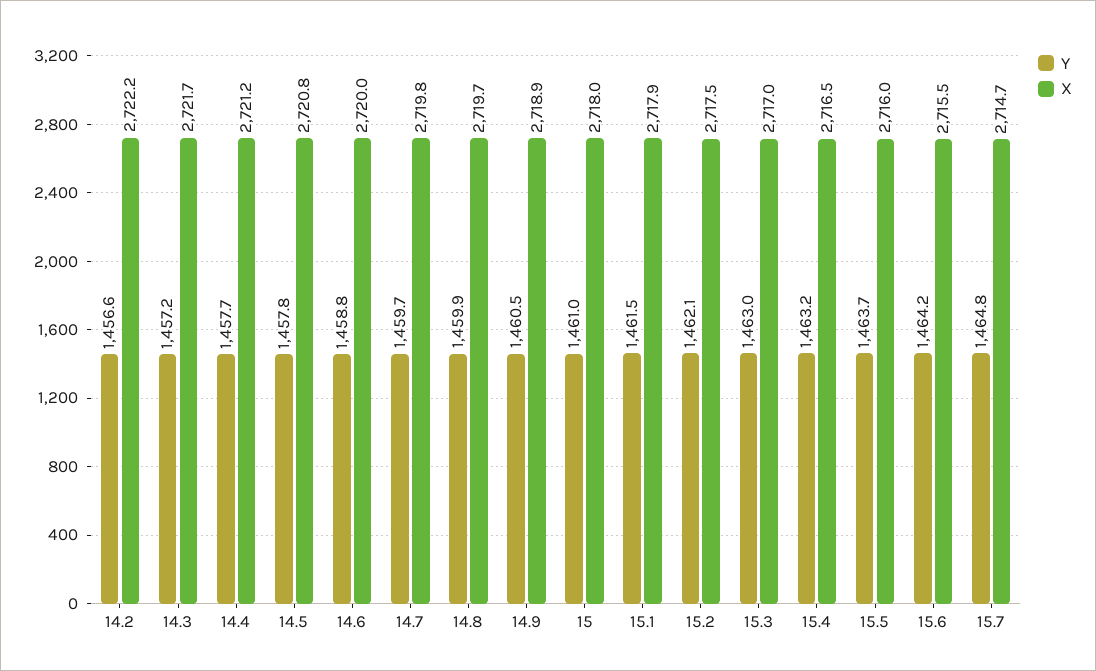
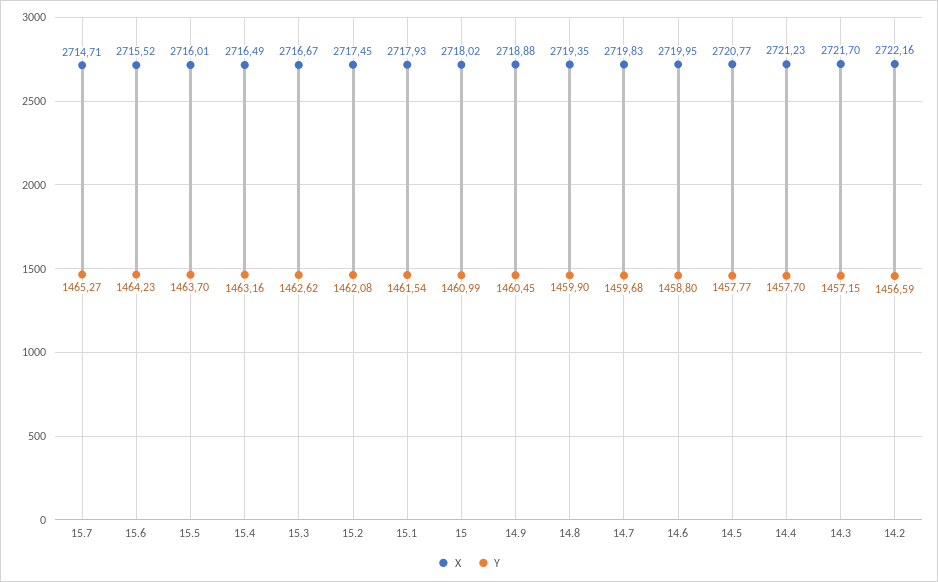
  {
    "Y": {
      "14.2": 1456.59,
      "14.3": 1457.15,
      "14.4": 1457.7,
      "14.5": 1457.77,
      "14.6": 1458.8,
      "14.7": 1459.68,
      "14.8": 1459.9,
      "14.9": 1460.45,
      "15": 1460.99,
      "15.1": 1461.54,
      "15.2": 1462.08,
-     "15.3": 1463,
+     "15.3": 1462.62,
      "15.4": 1463.16,
      "15.5": 1463.7,
      "15.6": 1464.23,
-     "15.7": 1464.8
+     "15.7": 1465.27
    },
    "X": {
      "14.2": 2722.16,
      "14.3": 2721.7,
      "14.4": 2721.23,
      "14.5": 2720.77,
      "14.6": 2719.95,
      "14.7": 2719.83,
-     "14.8": 2719.7,
+     "14.8": 2719.35,
      "14.9": 2718.88,
      "15": 2718.02,
      "15.1": 2717.93,
      "15.2": 2717.45,
-     "15.3": 2717,
+     "15.3": 2716.67,
      "15.4": 2716.49,
      "15.5": 2716.01,
      "15.6": 2715.52,
      "15.7": 2714.71
    }
  }

